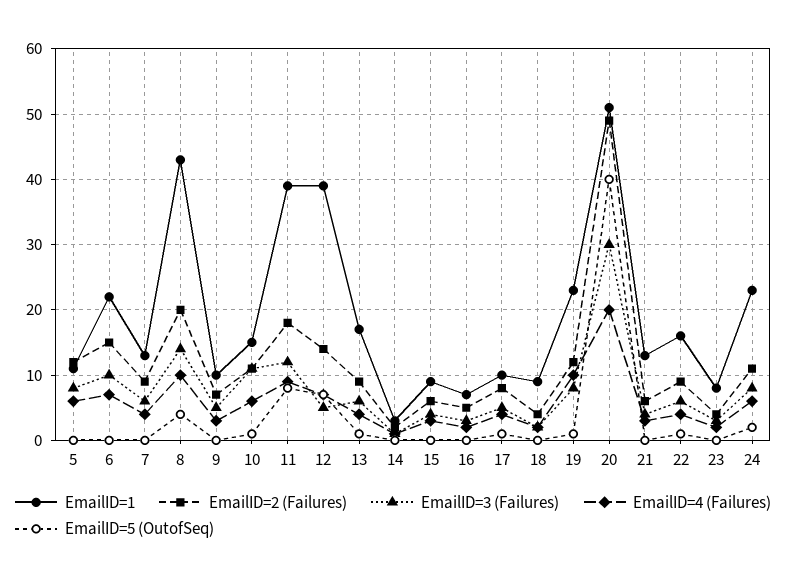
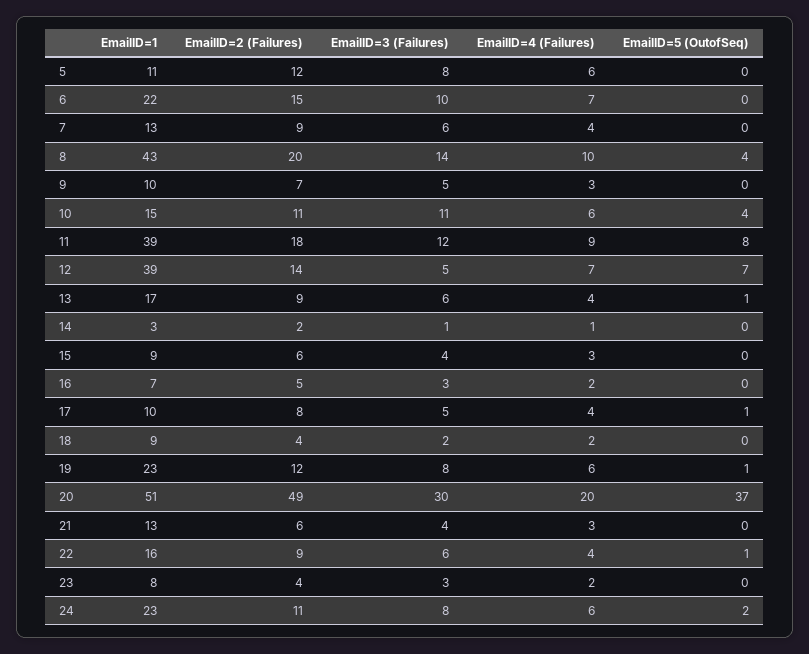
  {
    "EmailID=1": {
      "5": 11,
      "6": 22,
      "7": 13,
      "8": 43,
      "9": 10,
      "10": 15,
      "11": 39,
      "12": 39,
      "13": 17,
      "14": 3,
      "15": 9,
      "16": 7,
      "17": 10,
      "18": 9,
      "19": 23,
      "20": 51,
      "21": 13,
      "22": 16,
      "23": 8,
      "24": 23
    },
    "EmailID=2 (Failures)": {
      "5": 12,
      "6": 15,
      "7": 9,
      "8": 20,
      "9": 7,
      "10": 11,
      "11": 18,
      "12": 14,
      "13": 9,
      "14": 2,
      "15": 6,
      "16": 5,
      "17": 8,
      "18": 4,
      "19": 12,
      "20": 49,
      "21": 6,
      "22": 9,
      "23": 4,
      "24": 11
    },
    "EmailID=3 (Failures)": {
      "5": 8,
      "6": 10,
      "7": 6,
      "8": 14,
      "9": 5,
      "10": 11,
      "11": 12,
      "12": 5,
      "13": 6,
      "14": 1,
      "15": 4,
      "16": 3,
      "17": 5,
      "18": 2,
      "19": 8,
      "20": 30,
      "21": 4,
      "22": 6,
      "23": 3,
      "24": 8
    },
    "EmailID=4 (Failures)": {
      "5": 6,
      "6": 7,
      "7": 4,
      "8": 10,
      "9": 3,
      "10": 6,
      "11": 9,
      "12": 7,
      "13": 4,
      "14": 1,
      "15": 3,
      "16": 2,
      "17": 4,
      "18": 2,
-     "19": 10,
+     "19": 6,
      "20": 20,
      "21": 3,
      "22": 4,
      "23": 2,
      "24": 6
    },
    "EmailID=5 (OutofSeq)": {
      "5": 0,
      "6": 0,
      "7": 0,
      "8": 4,
      "9": 0,
-     "10": 1,
+     "10": 4,
      "11": 8,
      "12": 7,
      "13": 1,
      "14": 0,
      "15": 0,
      "16": 0,
      "17": 1,
      "18": 0,
      "19": 1,
-     "20": 40,
+     "20": 37,
      "21": 0,
      "22": 1,
      "23": 0,
      "24": 2
    }
  }

